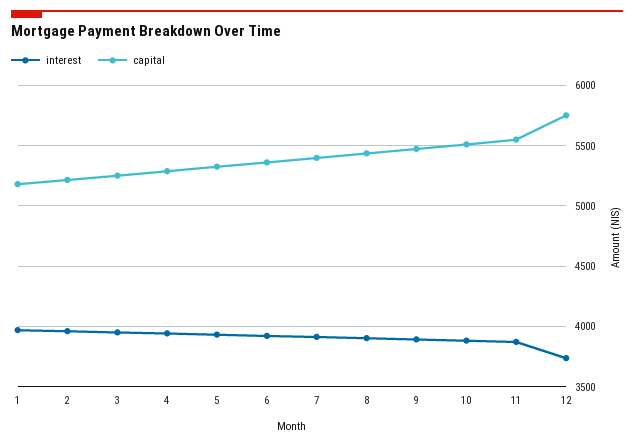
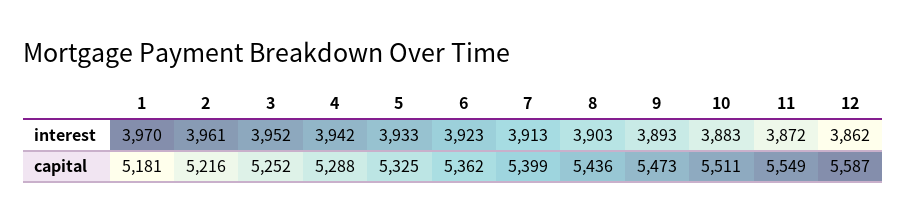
  {
    "interest": {
      "1": 3970,
      "2": 3961,
      "3": 3952,
      "4": 3942,
      "5": 3933,
      "6": 3923,
      "7": 3913,
      "8": 3903,
      "9": 3893,
      "10": 3883,
      "11": 3872,
-     "12": 3750
+     "12": 3862
    },
    "capital": {
      "1": 5181,
      "2": 5216,
      "3": 5252,
      "4": 5288,
      "5": 5325,
      "6": 5362,
      "7": 5399,
      "8": 5436,
      "9": 5473,
      "10": 5511,
      "11": 5549,
-     "12": 5750
+     "12": 5587
    }
  }

